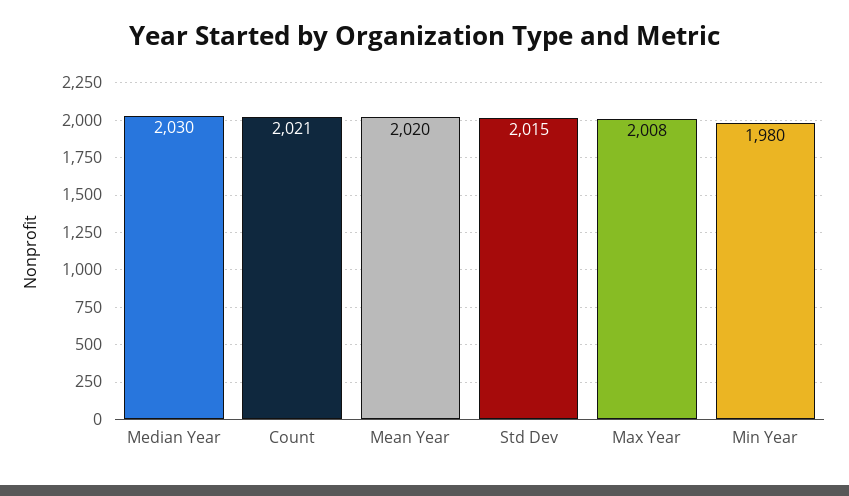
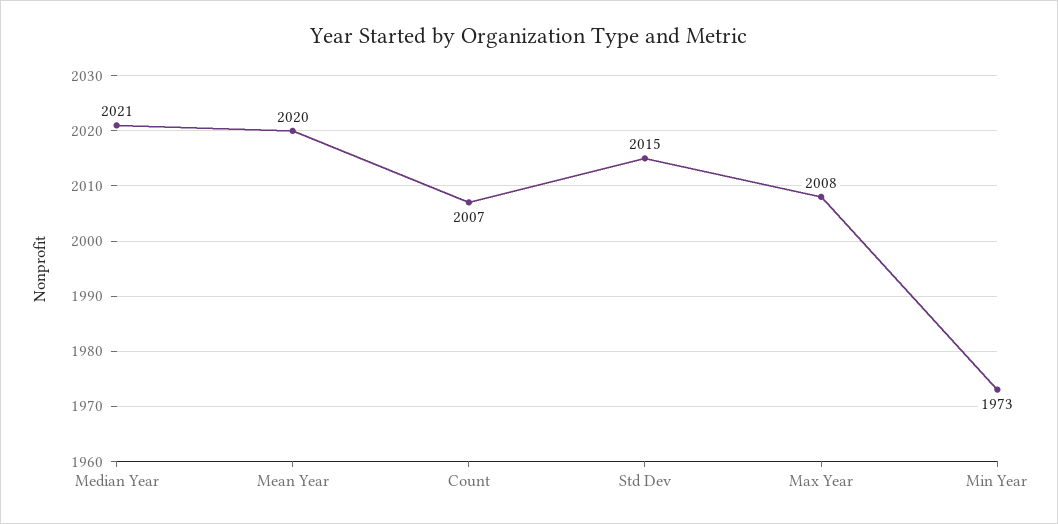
  {
-   "Median Year": 2030,
+   "Median Year": 2021,
-   "Count": 2021,
+   "Count": 2007,
    "Mean Year": 2020,
    "Std Dev": 2015,
    "Max Year": 2008,
-   "Min Year": 1980
+   "Min Year": 1973
  }

